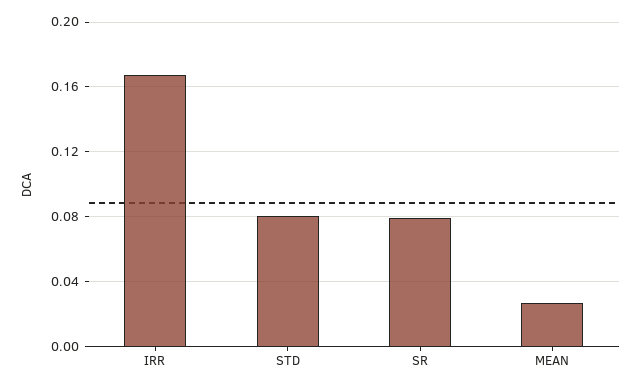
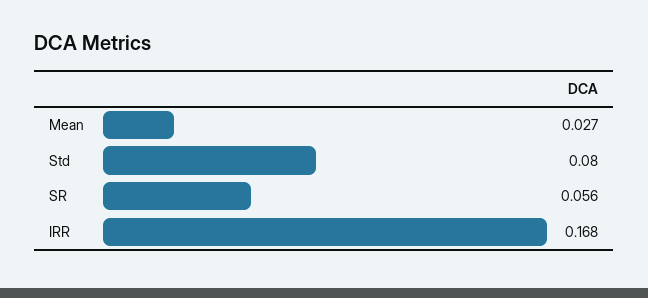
  {
    "IRR": 0.168,
    "STD": 0.08,
-   "SR": 0.08,
+   "SR": 0.056,
    "MEAN": 0.027
  }

